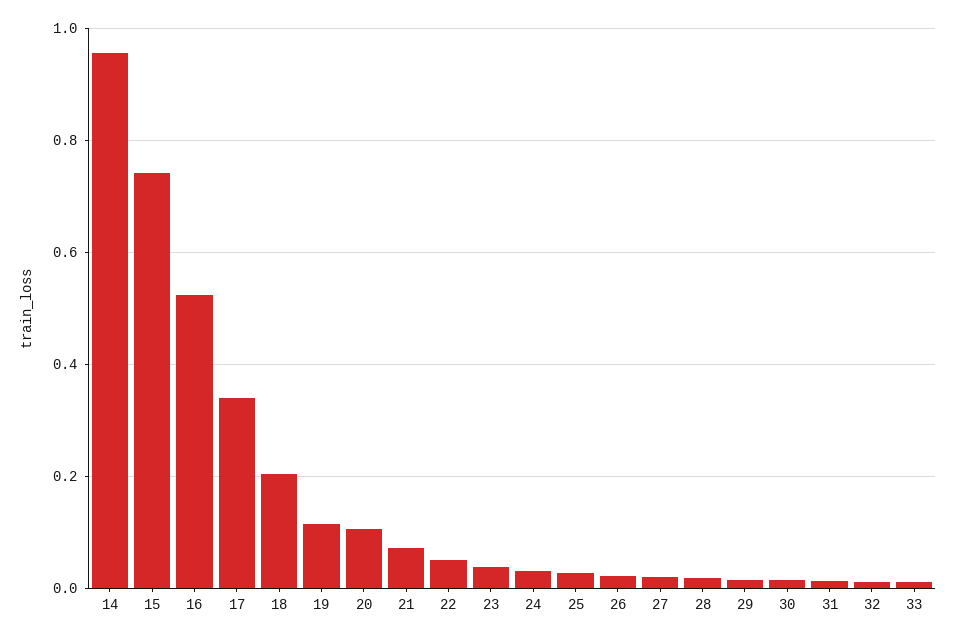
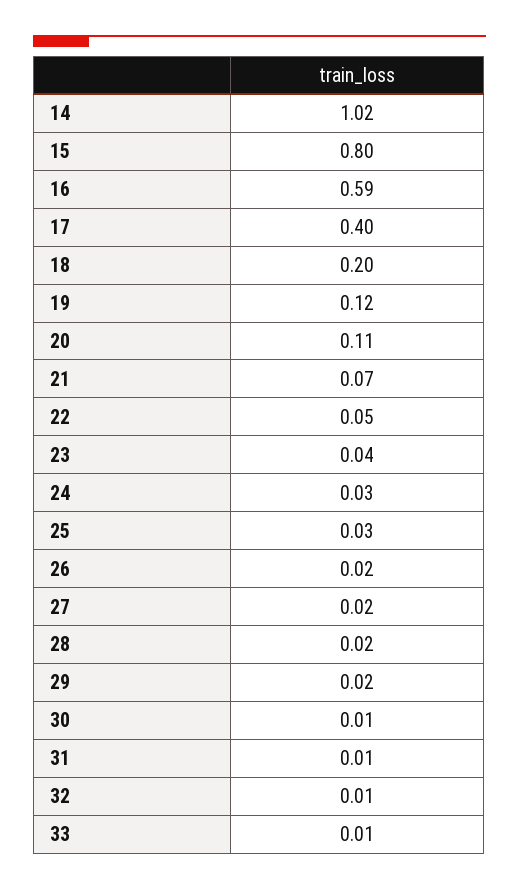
  {
-   "14": 0.96,
+   "14": 1.02,
-   "15": 0.74,
+   "15": 0.8,
-   "16": 0.52,
+   "16": 0.59,
-   "17": 0.34,
+   "17": 0.4,
    "18": 0.2,
    "19": 0.12,
    "20": 0.11,
    "21": 0.07,
    "22": 0.05,
    "23": 0.04,
    "24": 0.03,
    "25": 0.03,
    "26": 0.02,
    "27": 0.02,
    "28": 0.02,
    "29": 0.02,
    "30": 0.01,
    "31": 0.01,
    "32": 0.01,
    "33": 0.01
  }

